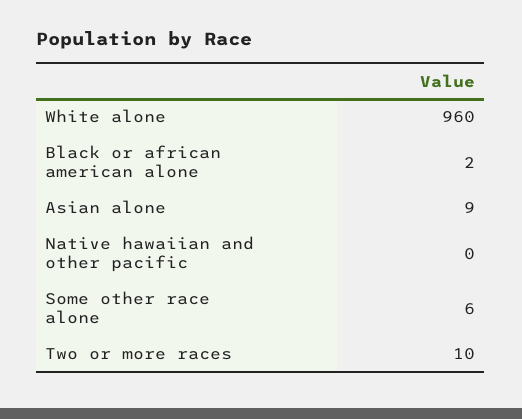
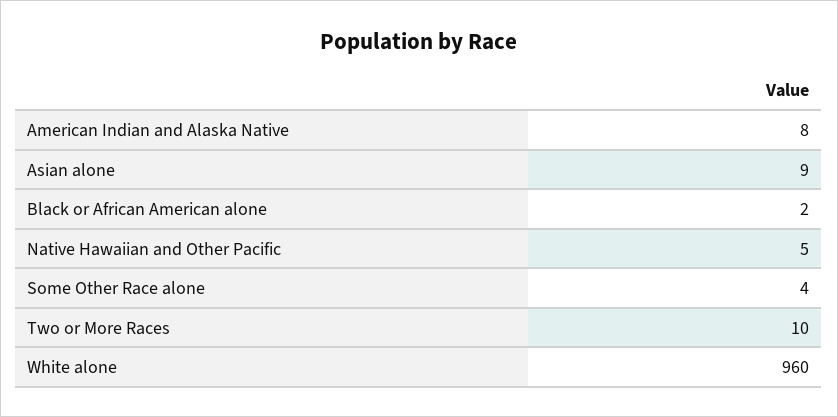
  {
    "White alone": 960,
    "Black or african american alone": 2,
    "Asian alone": 9,
-   "Native hawaiian and other pacific": 0,
+   "Native hawaiian and other pacific": 5,
-   "Some other race alone": 6,
+   "Some other race alone": 4,
-   "Two or more races": 10
+   "Two or more races": 10,
+   "American Indian and Alaska Native": 8
  }

